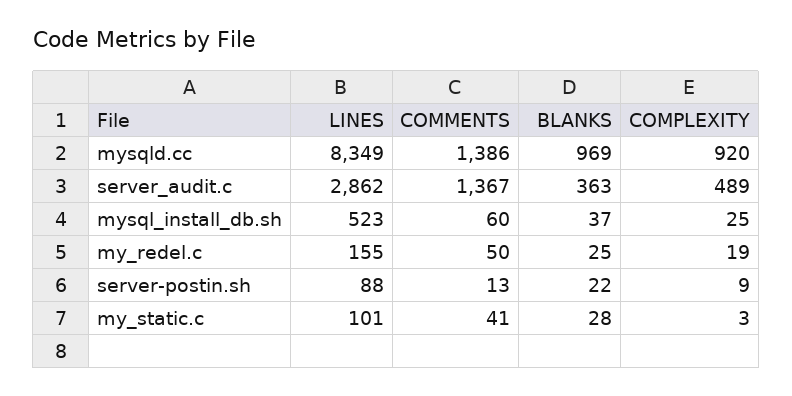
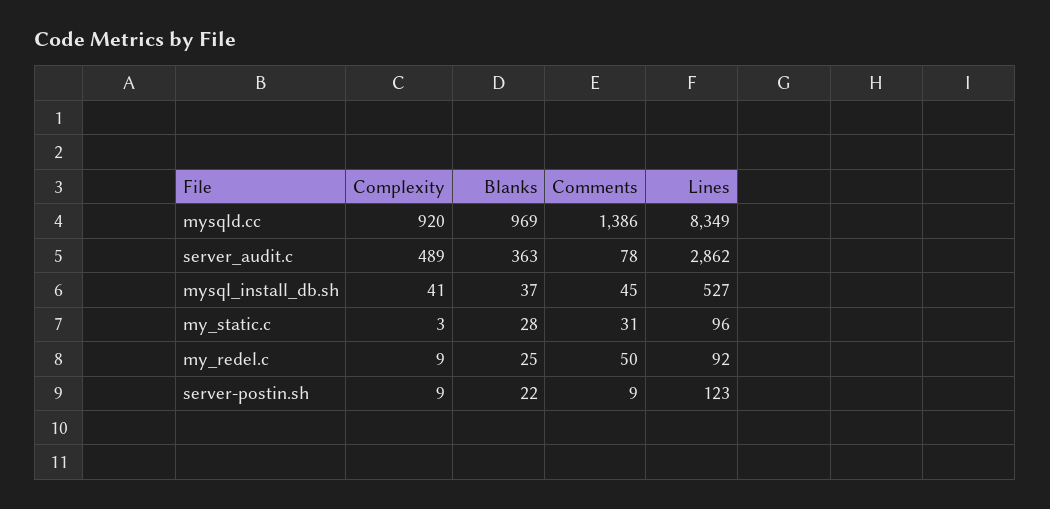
  {
    "LINES": {
      "mysqld.cc": 8349,
      "server_audit.c": 2862,
-     "mysql_install_db.sh": 523,
+     "mysql_install_db.sh": 527,
-     "my_redel.c": 155,
+     "my_redel.c": 92,
-     "server-postin.sh": 88,
+     "server-postin.sh": 123,
-     "my_static.c": 101
+     "my_static.c": 96
    },
    "COMMENTS": {
      "mysqld.cc": 1386,
-     "server_audit.c": 1367,
+     "server_audit.c": 78,
-     "mysql_install_db.sh": 60,
+     "mysql_install_db.sh": 45,
      "my_redel.c": 50,
-     "server-postin.sh": 13,
+     "server-postin.sh": 9,
-     "my_static.c": 41
+     "my_static.c": 31
    },
    "BLANKS": {
      "mysqld.cc": 969,
      "server_audit.c": 363,
      "mysql_install_db.sh": 37,
      "my_redel.c": 25,
      "server-postin.sh": 22,
      "my_static.c": 28
    },
    "COMPLEXITY": {
      "mysqld.cc": 920,
      "server_audit.c": 489,
-     "mysql_install_db.sh": 25,
+     "mysql_install_db.sh": 41,
-     "my_redel.c": 19,
+     "my_redel.c": 9,
      "server-postin.sh": 9,
      "my_static.c": 3
    }
  }

